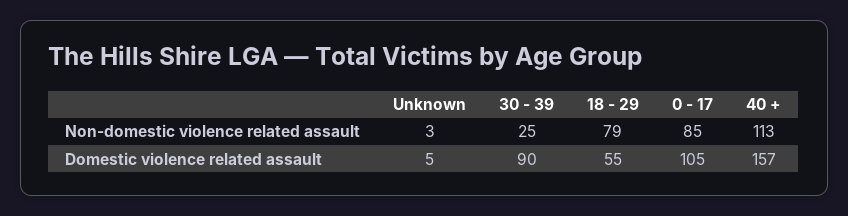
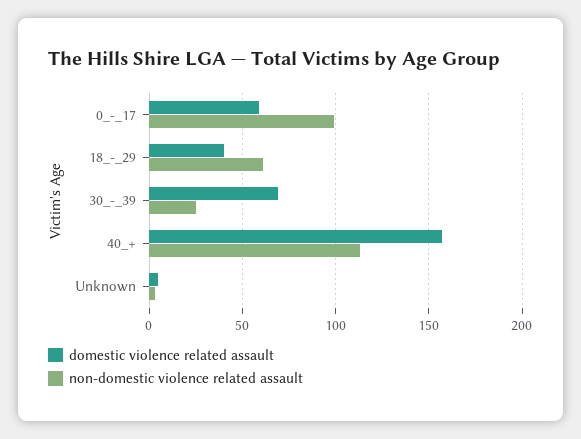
  {
    "Non-domestic violence related assault": {
      "Unknown": 3,
      "30 - 39": 25,
-     "18 - 29": 79,
+     "18 - 29": 60,
-     "0 - 17": 85,
+     "0 - 17": 100,
      "40 +": 113
    },
    "Domestic violence related assault": {
      "Unknown": 5,
-     "30 - 39": 90,
+     "30 - 39": 70,
-     "18 - 29": 55,
+     "18 - 29": 40,
-     "0 - 17": 105,
+     "0 - 17": 60,
      "40 +": 157
    }
  }

